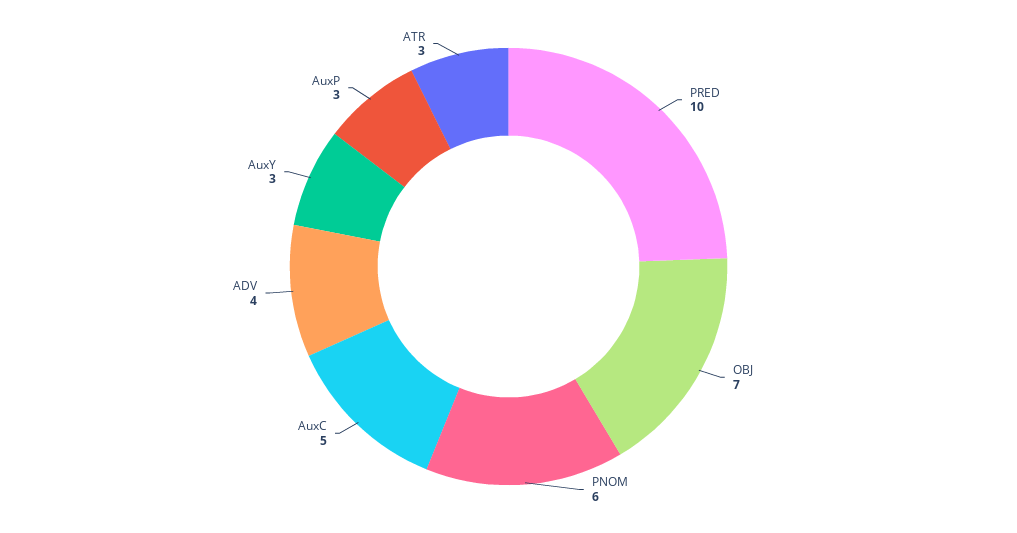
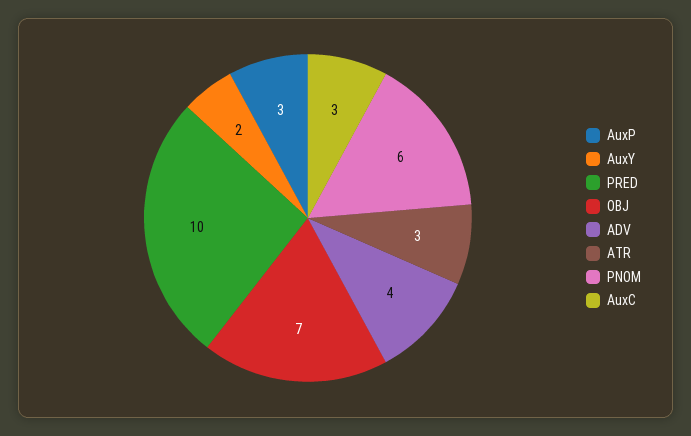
  {
    "PRED": 10,
    "OBJ": 7,
    "PNOM": 6,
-   "AuxC": 5,
+   "AuxC": 3,
    "ADV": 4,
-   "AuxY": 3,
+   "AuxY": 2,
    "AuxP": 3,
    "ATR": 3
  }

